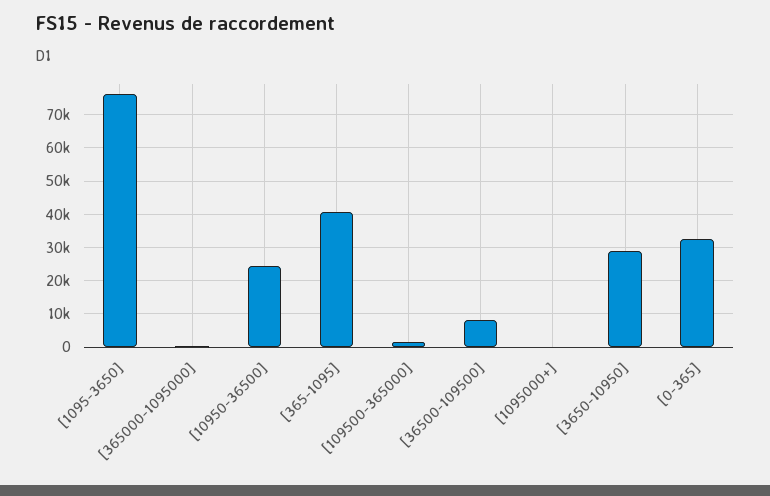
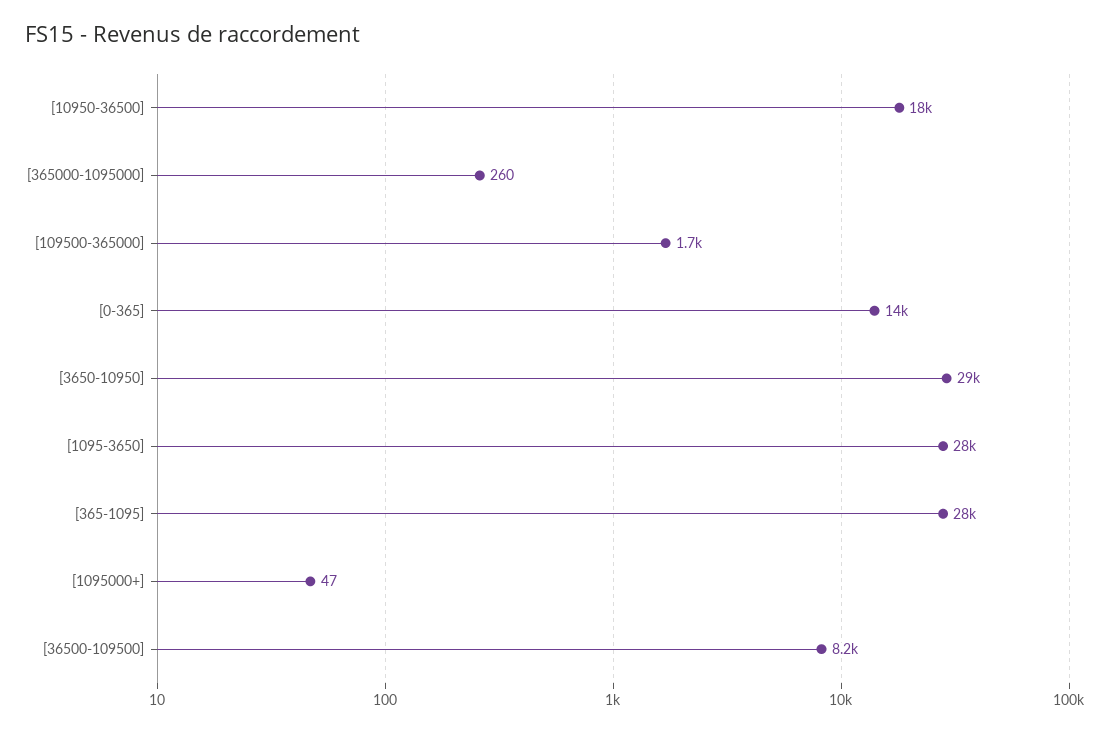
  {
-   "[1095-3650]": 76000,
+   "[1095-3650]": 28000,
    "[365000-1095000]": 260,
-   "[10950-36500]": 24000,
+   "[10950-36500]": 18000,
-   "[365-1095]": 40000,
+   "[365-1095]": 28000,
    "[109500-365000]": 1700,
    "[36500-109500]": 8200,
    "[1095000+]": 47,
    "[3650-10950]": 29000,
-   "[0-365]": 32000
+   "[0-365]": 14000
  }

